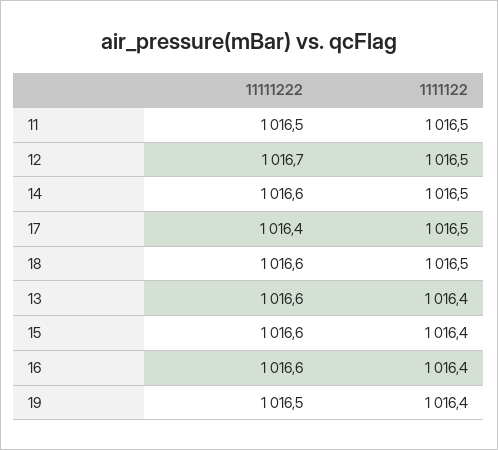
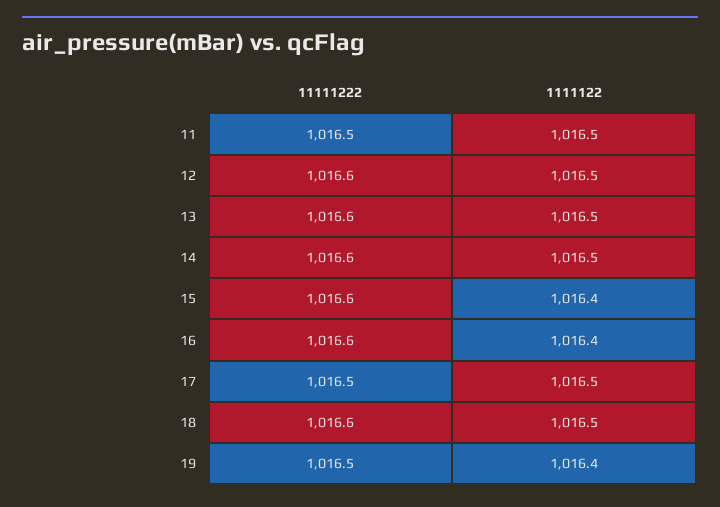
  {
    "11111222": {
      "11": 1016.5,
-     "12": 1016.7,
+     "12": 1016.6,
      "14": 1016.6,
-     "17": 1016.4,
+     "17": 1016.5,
      "18": 1016.6,
      "13": 1016.6,
      "15": 1016.6,
      "16": 1016.6,
      "19": 1016.5
    },
    "1111122": {
      "11": 1016.5,
      "12": 1016.5,
      "14": 1016.5,
      "17": 1016.5,
      "18": 1016.5,
-     "13": 1016.4,
+     "13": 1016.5,
      "15": 1016.4,
      "16": 1016.4,
      "19": 1016.4
    }
  }

